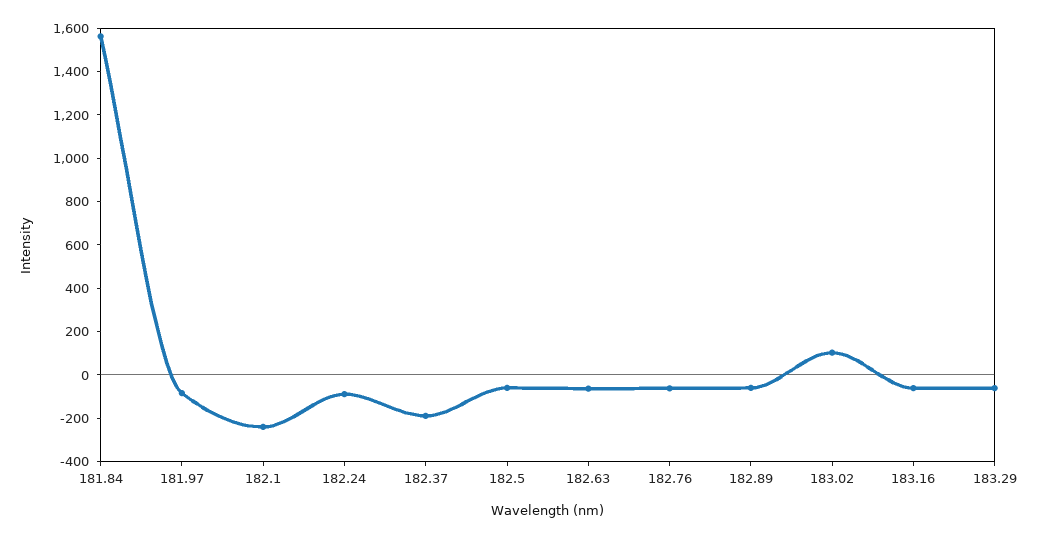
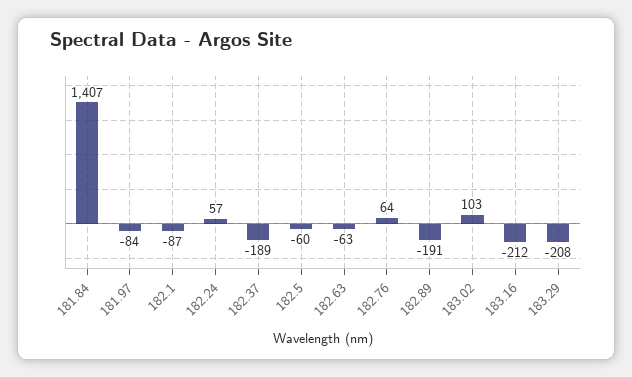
  {
-   "181.84": 1550,
+   "181.84": 1407,
    "181.97": -84,
-   "182.1": -250,
+   "182.1": -87,
-   "182.24": -100,
+   "182.24": 57,
    "182.37": -189,
    "182.5": -60,
    "182.63": -63,
-   "182.76": -50,
+   "182.76": 64,
-   "182.89": -50,
+   "182.89": -191,
    "183.02": 103,
-   "183.16": -50,
+   "183.16": -212,
-   "183.29": -50
+   "183.29": -208
  }

